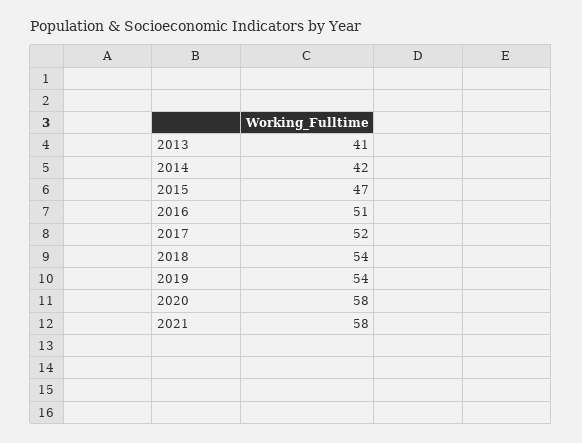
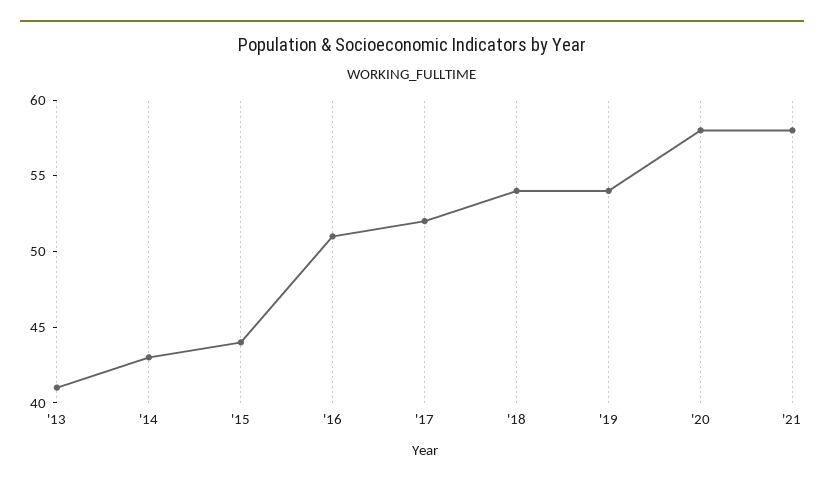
  {
    "2013": 41,
-   "2014": 42,
+   "2014": 43,
-   "2015": 47,
+   "2015": 44,
    "2016": 51,
    "2017": 52,
    "2018": 54,
    "2019": 54,
    "2020": 58,
    "2021": 58
  }

